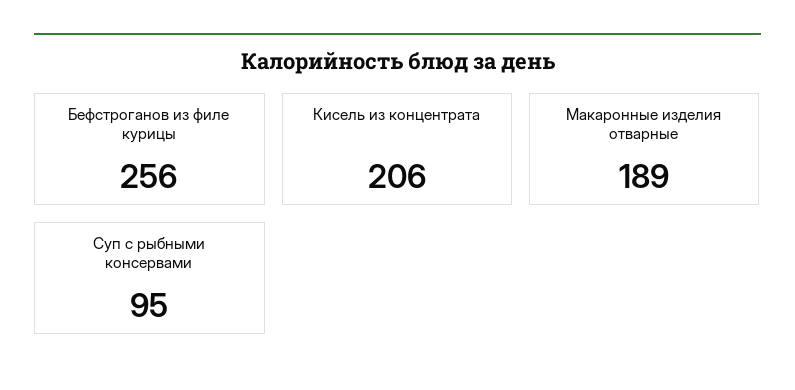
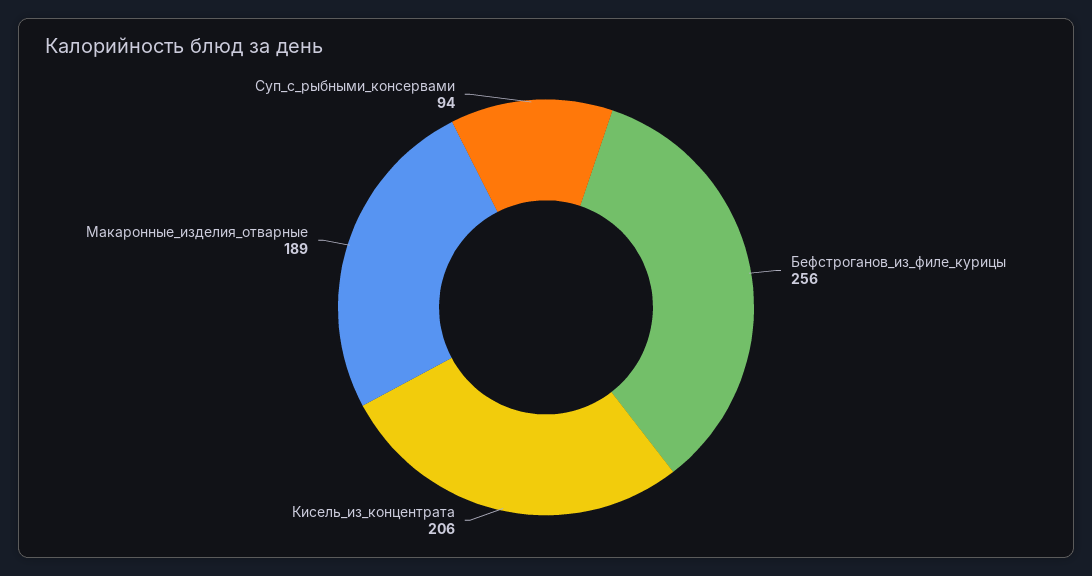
  {
    "Бефстроганов из филе курицы": 256,
    "Кисель из концентрата": 206,
    "Макаронные изделия отварные": 189,
-   "Суп с рыбными консервами": 95
+   "Суп с рыбными консервами": 94
  }

